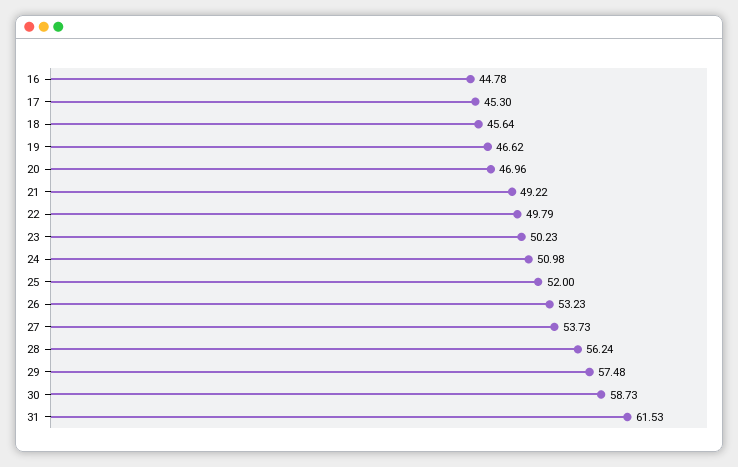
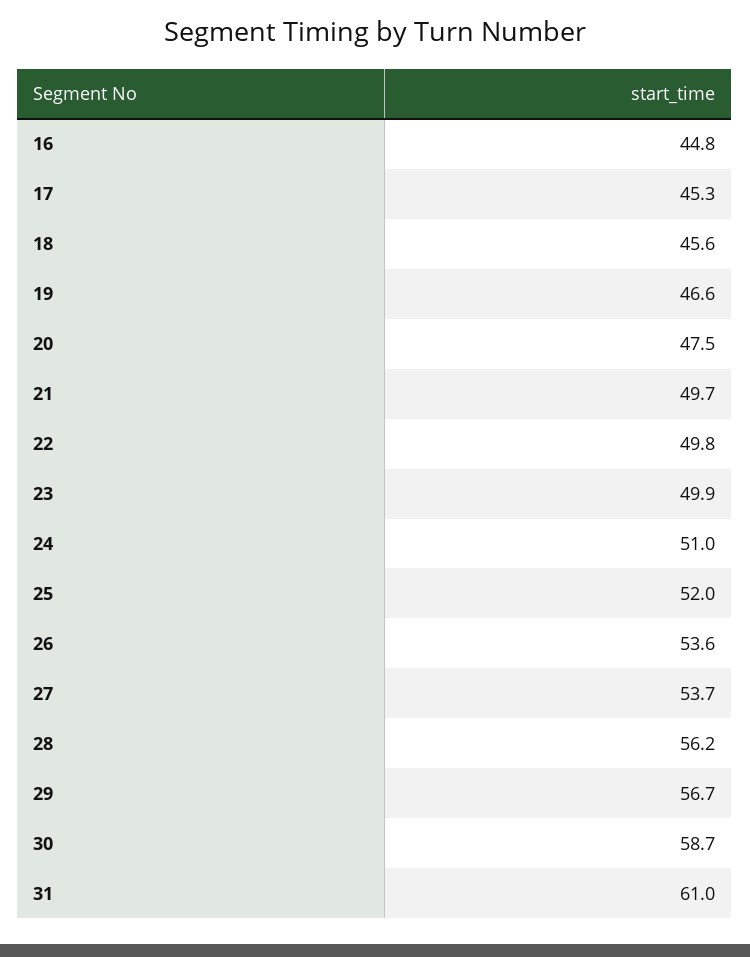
  {
    "16": 44.78,
    "17": 45.3,
    "18": 45.64,
    "19": 46.62,
-   "20": 46.96,
+   "20": 47.5,
-   "21": 49.22,
+   "21": 49.7,
    "22": 49.79,
-   "23": 50.23,
+   "23": 49.9,
    "24": 50.98,
    "25": 52,
-   "26": 53.23,
+   "26": 53.6,
    "27": 53.73,
    "28": 56.24,
-   "29": 57.48,
+   "29": 56.7,
    "30": 58.73,
-   "31": 61.53
+   "31": 61
  }

